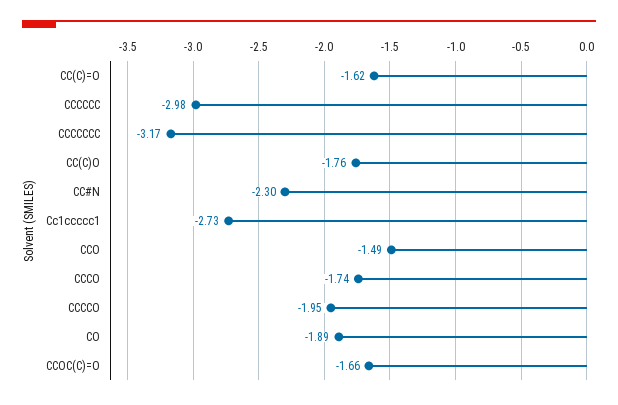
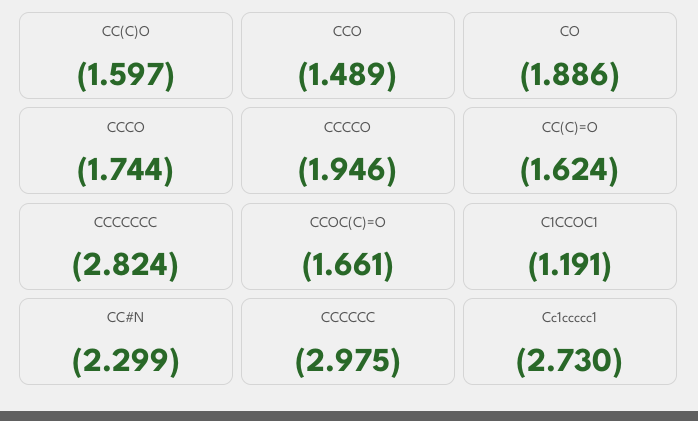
  {
    "CC(C)=O": -1.624,
    "CCCCCC": -2.975,
-   "CCCCCCC": -3.17,
+   "CCCCCCC": -2.824,
-   "CC(C)O": -1.76,
+   "CC(C)O": -1.597,
    "CC#N": -2.299,
    "Cc1ccccc1": -2.73,
    "CCO": -1.489,
    "CCCO": -1.744,
    "CCCCO": -1.946,
    "CO": -1.886,
-   "CCOC(C)=O": -1.661
+   "CCOC(C)=O": -1.661,
+   "C1CCOC1": -1.191
  }

